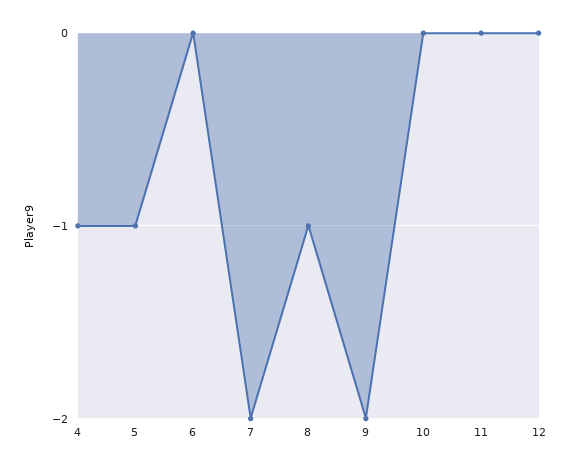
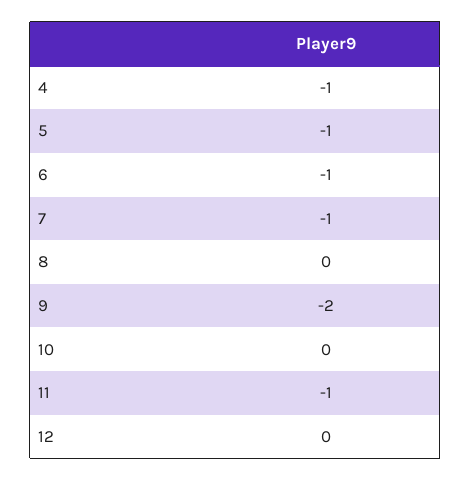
  {
    "4": -1,
    "5": -1,
-   "6": 0,
+   "6": -1,
-   "7": -2,
+   "7": -1,
-   "8": -1,
+   "8": 0,
    "9": -2,
    "10": 0,
-   "11": 0,
+   "11": -1,
    "12": 0
  }

